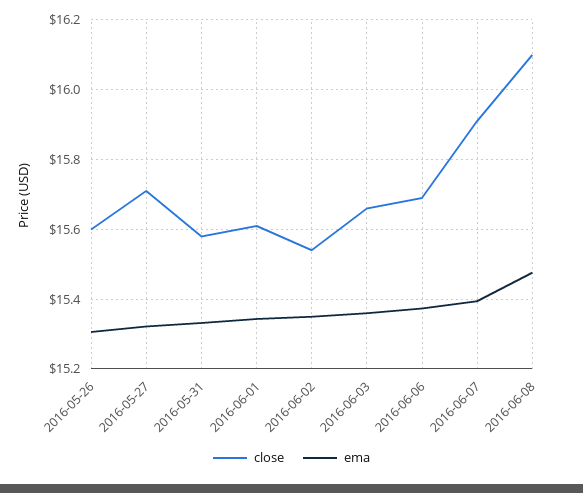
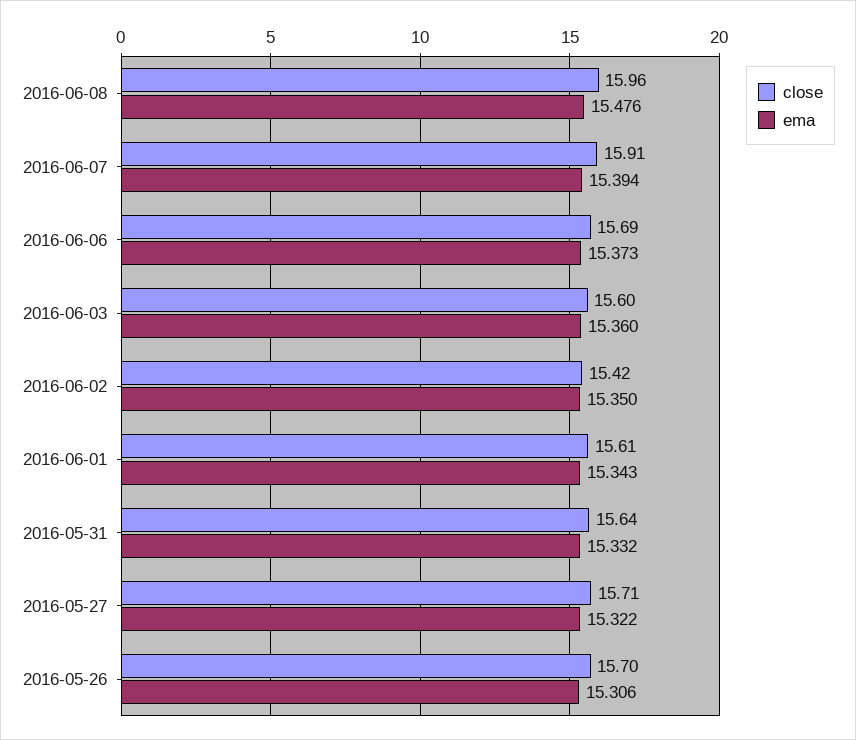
  {
    "close": {
-     "2016-05-26": 15.6,
+     "2016-05-26": 15.7,
      "2016-05-27": 15.71,
-     "2016-05-31": 15.58,
+     "2016-05-31": 15.64,
      "2016-06-01": 15.61,
-     "2016-06-02": 15.54,
+     "2016-06-02": 15.42,
-     "2016-06-03": 15.66,
+     "2016-06-03": 15.6,
      "2016-06-06": 15.69,
      "2016-06-07": 15.91,
-     "2016-06-08": 16.1
+     "2016-06-08": 15.96
    },
    "ema": {
      "2016-05-26": 15.306,
      "2016-05-27": 15.322,
      "2016-05-31": 15.332,
      "2016-06-01": 15.343,
      "2016-06-02": 15.35,
      "2016-06-03": 15.36,
      "2016-06-06": 15.373,
      "2016-06-07": 15.394,
      "2016-06-08": 15.476
    }
  }

